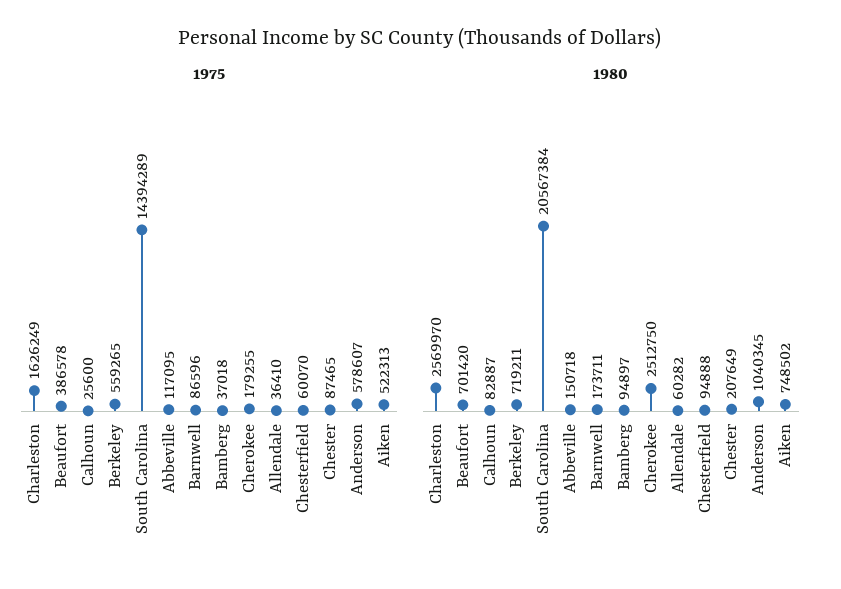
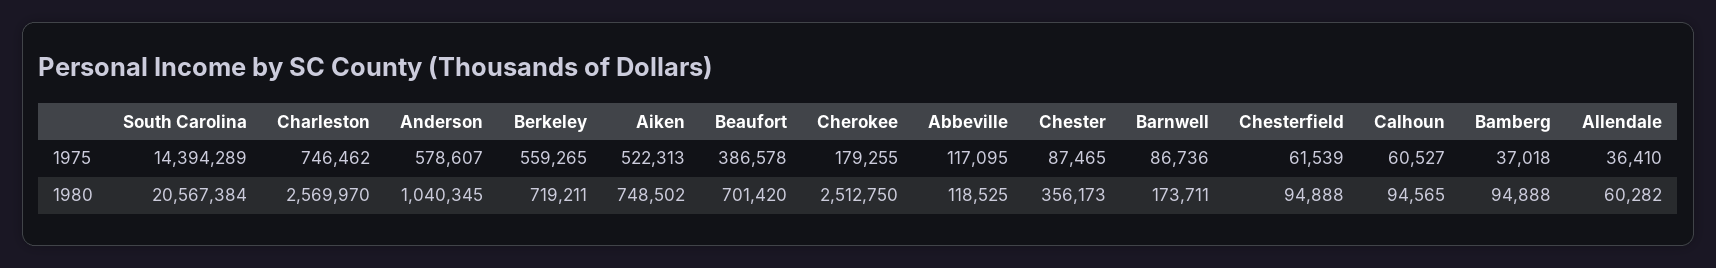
  {
    "1975": {
-     "Charleston": 1626249,
+     "Charleston": 746462,
      "Beaufort": 386578,
-     "Calhoun": 25600,
+     "Calhoun": 60527,
      "Berkeley": 559265,
      "South Carolina": 14394289,
      "Abbeville": 117095,
-     "Barnwell": 86596,
+     "Barnwell": 86736,
      "Bamberg": 37018,
      "Cherokee": 179255,
      "Allendale": 36410,
-     "Chesterfield": 60070,
+     "Chesterfield": 61539,
      "Chester": 87465,
      "Anderson": 578607,
      "Aiken": 522313
    },
    "1980": {
      "Charleston": 2569970,
      "Beaufort": 701420,
-     "Calhoun": 82887,
+     "Calhoun": 94565,
      "Berkeley": 719211,
      "South Carolina": 20567384,
-     "Abbeville": 150718,
+     "Abbeville": 118525,
      "Barnwell": 173711,
-     "Bamberg": 94897,
+     "Bamberg": 94888,
      "Cherokee": 2512750,
      "Allendale": 60282,
      "Chesterfield": 94888,
-     "Chester": 207649,
+     "Chester": 356173,
      "Anderson": 1040345,
      "Aiken": 748502
    }
  }

